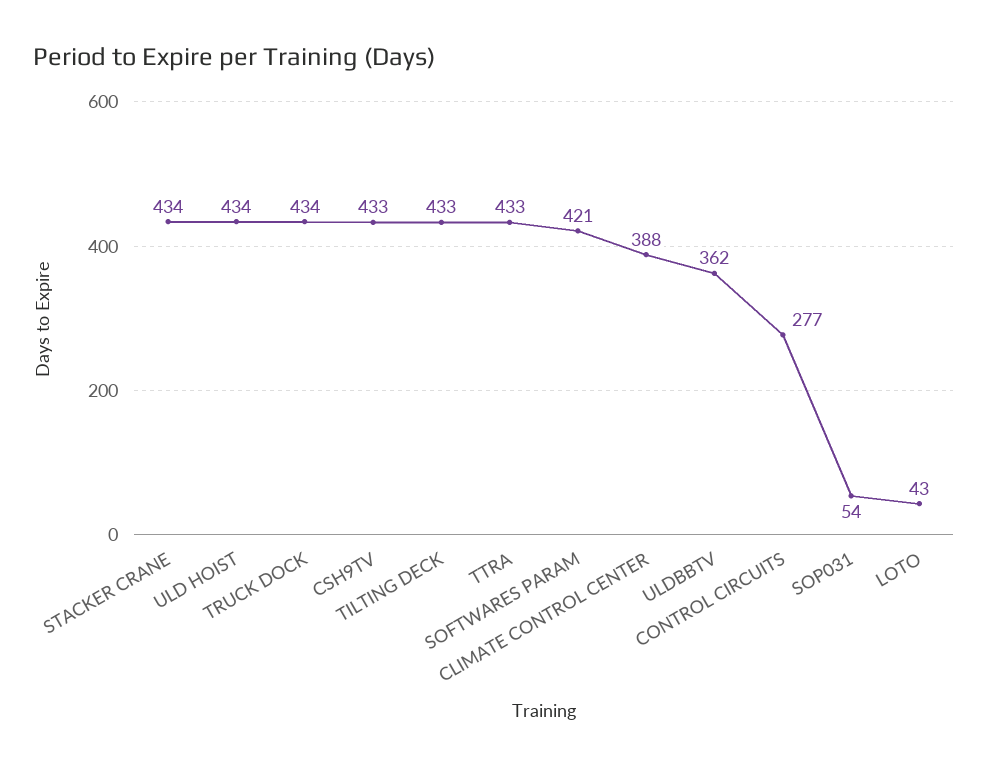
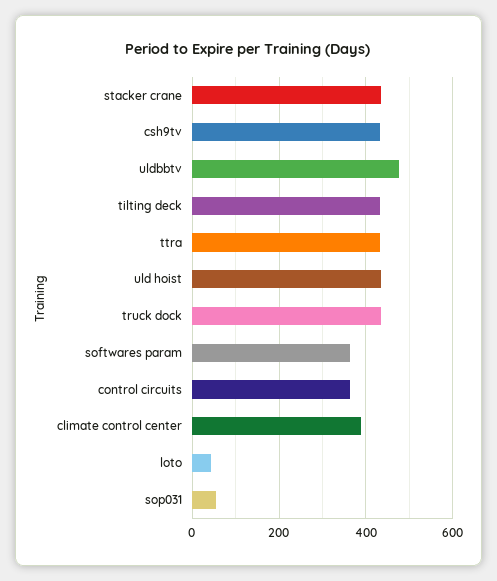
  {
    "STACKER CRANE": 434,
    "ULD HOIST": 434,
    "TRUCK DOCK": 434,
    "CSH9TV": 433,
    "TILTING DECK": 433,
    "TTRA": 433,
-   "SOFTWARES PARAM": 421,
+   "SOFTWARES PARAM": 360,
    "CLIMATE CONTROL CENTER": 388,
-   "ULDBBTV": 362,
+   "ULDBBTV": 480,
-   "CONTROL CIRCUITS": 277,
+   "CONTROL CIRCUITS": 360,
    "SOP031": 54,
    "LOTO": 43
  }

